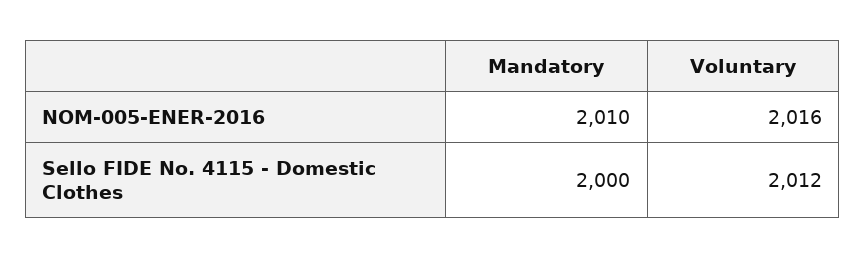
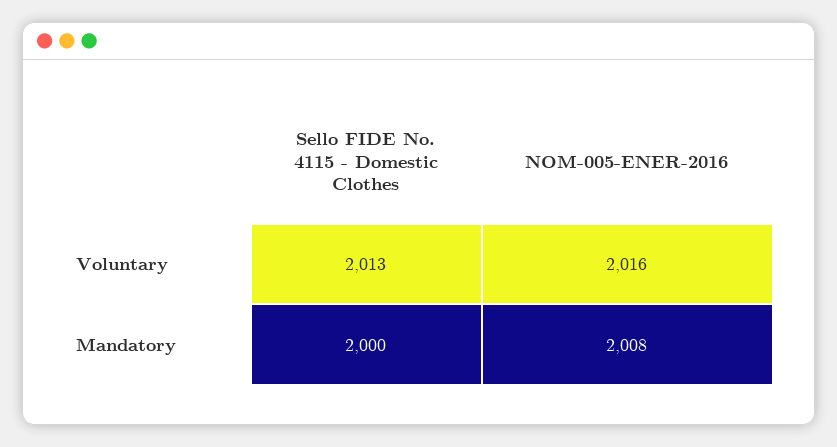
  {
    "Mandatory": {
-     "NOM-005-ENER-2016": 2010,
+     "NOM-005-ENER-2016": 2008,
      "Sello FIDE No. 4115 - Domestic Clothes": 2000
    },
    "Voluntary": {
      "NOM-005-ENER-2016": 2016,
-     "Sello FIDE No. 4115 - Domestic Clothes": 2012
+     "Sello FIDE No. 4115 - Domestic Clothes": 2013
    }
  }

